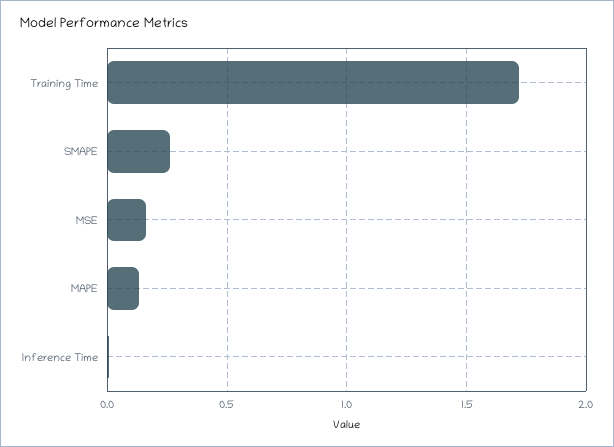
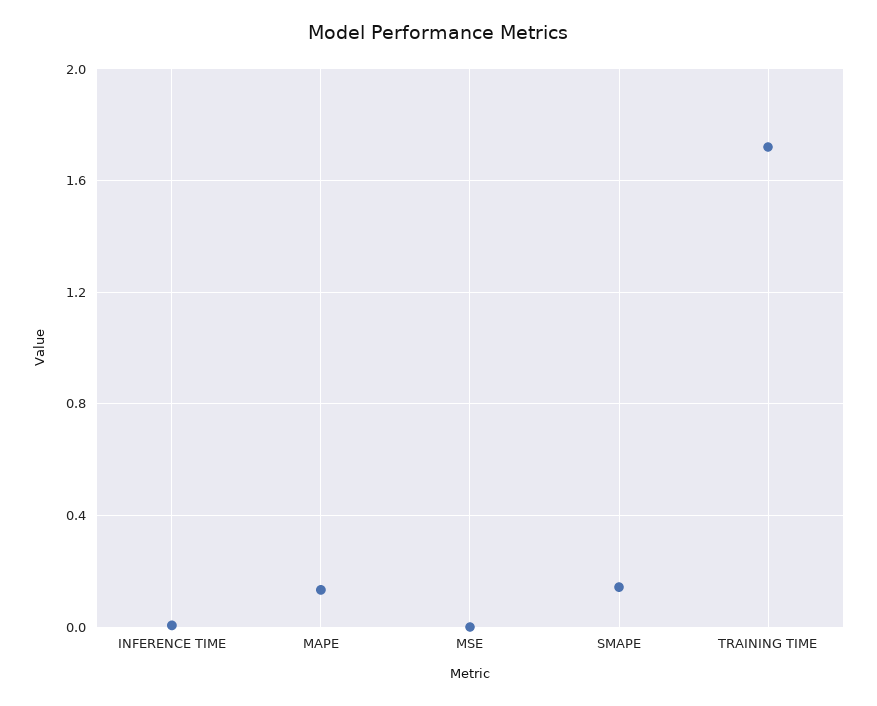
  {
    "Training Time": 1.7,
-   "SMAPE": 0.25,
+   "SMAPE": 0.15,
-   "MSE": 0.15,
+   "MSE": 0,
    "MAPE": 0.15,
    "Inference Time": 0
  }

